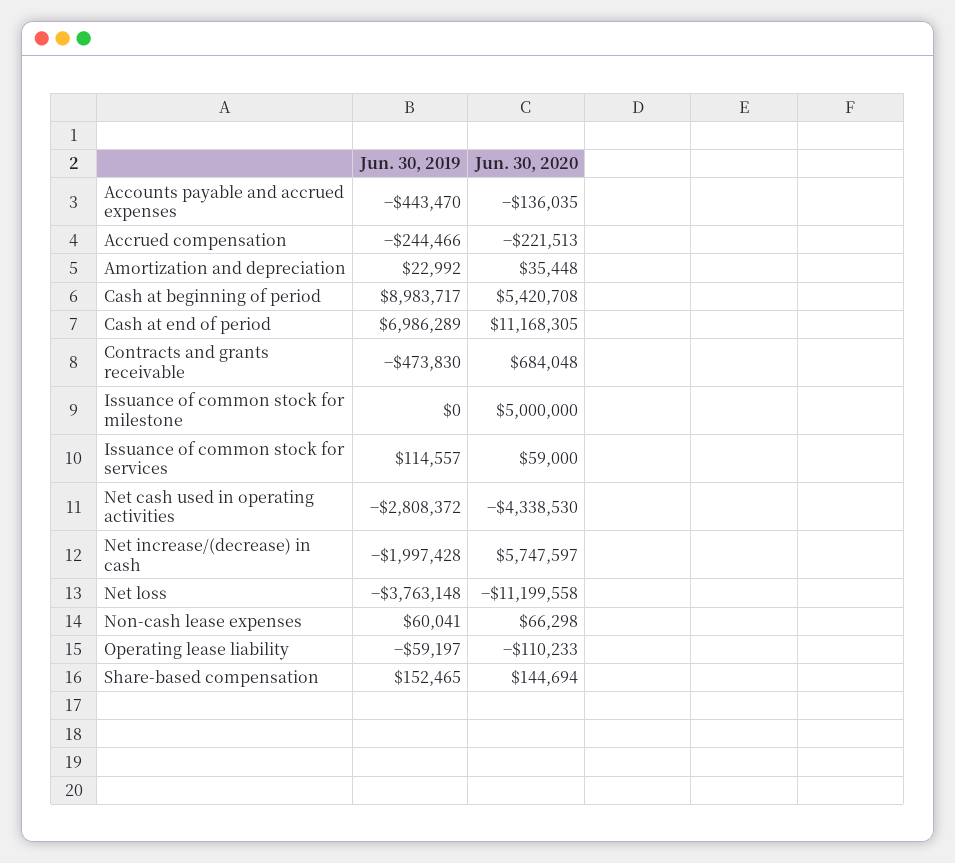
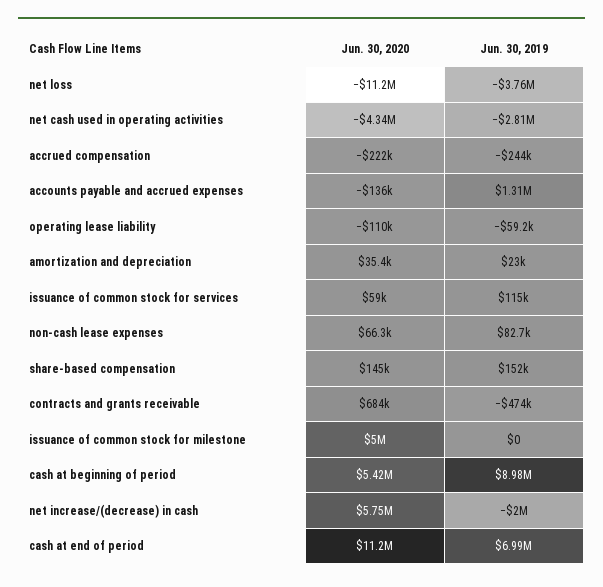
  {
    "Jun. 30, 2019": {
-     "Accounts payable and accrued expenses": -443470,
+     "Accounts payable and accrued expenses": 1310000,
      "Accrued compensation": -244466,
      "Amortization and depreciation": 22992,
      "Cash at beginning of period": 8983717,
      "Cash at end of period": 6986289,
      "Contracts and grants receivable": -473830,
      "Issuance of common stock for milestone": 0,
      "Issuance of common stock for services": 114557,
      "Net cash used in operating activities": -2808372,
      "Net increase/(decrease) in cash": -1997428,
      "Net loss": -3763148,
-     "Non-cash lease expenses": 60041,
+     "Non-cash lease expenses": 82700,
      "Operating lease liability": -59197,
      "Share-based compensation": 152465
    },
    "Jun. 30, 2020": {
      "Accounts payable and accrued expenses": -136035,
      "Accrued compensation": -221513,
      "Amortization and depreciation": 35448,
      "Cash at beginning of period": 5420708,
      "Cash at end of period": 11168305,
      "Contracts and grants receivable": 684048,
      "Issuance of common stock for milestone": 5000000,
      "Issuance of common stock for services": 59000,
      "Net cash used in operating activities": -4338530,
      "Net increase/(decrease) in cash": 5747597,
      "Net loss": -11199558,
      "Non-cash lease expenses": 66298,
      "Operating lease liability": -110233,
      "Share-based compensation": 144694
    }
  }

